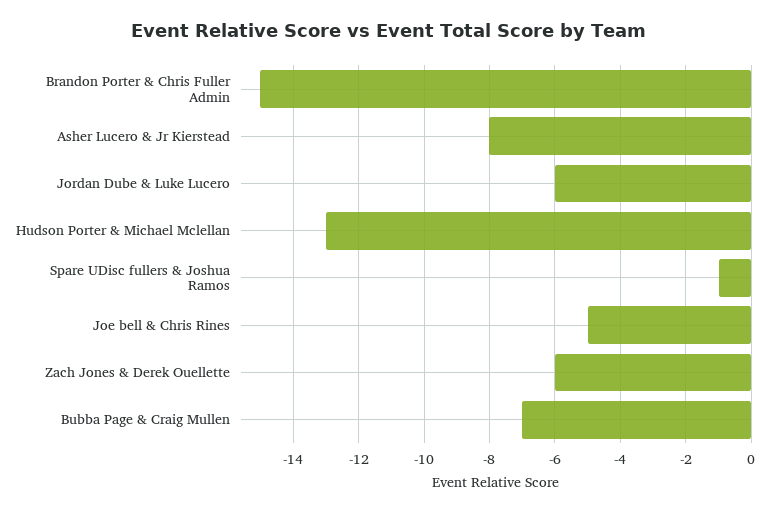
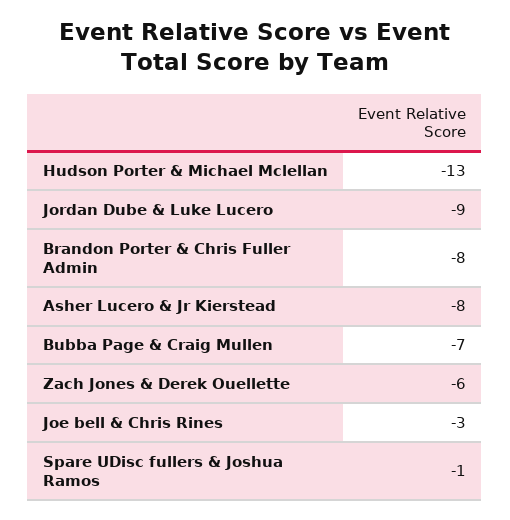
  {
-   "Brandon Porter & Chris Fuller Admin": -15,
+   "Brandon Porter & Chris Fuller Admin": -8,
    "Asher Lucero & Jr Kierstead": -8,
-   "Jordan Dube & Luke Lucero": -6,
+   "Jordan Dube & Luke Lucero": -9,
    "Hudson Porter & Michael Mclellan": -13,
    "Spare UDisc fullers & Joshua Ramos": -1,
-   "Joe bell & Chris Rines": -5,
+   "Joe bell & Chris Rines": -3,
    "Zach Jones & Derek Ouellette": -6,
    "Bubba Page & Craig Mullen": -7
  }

